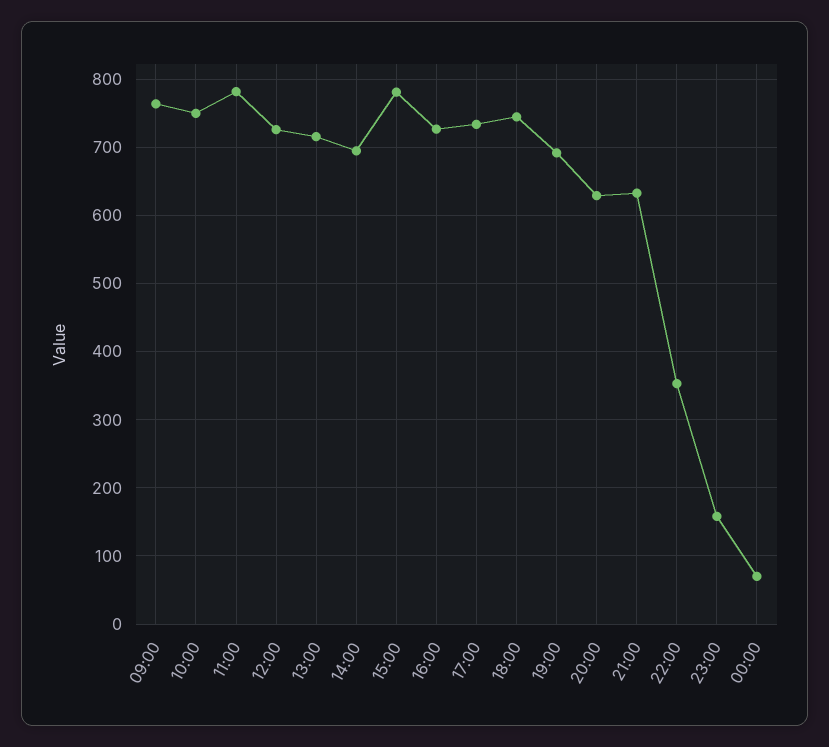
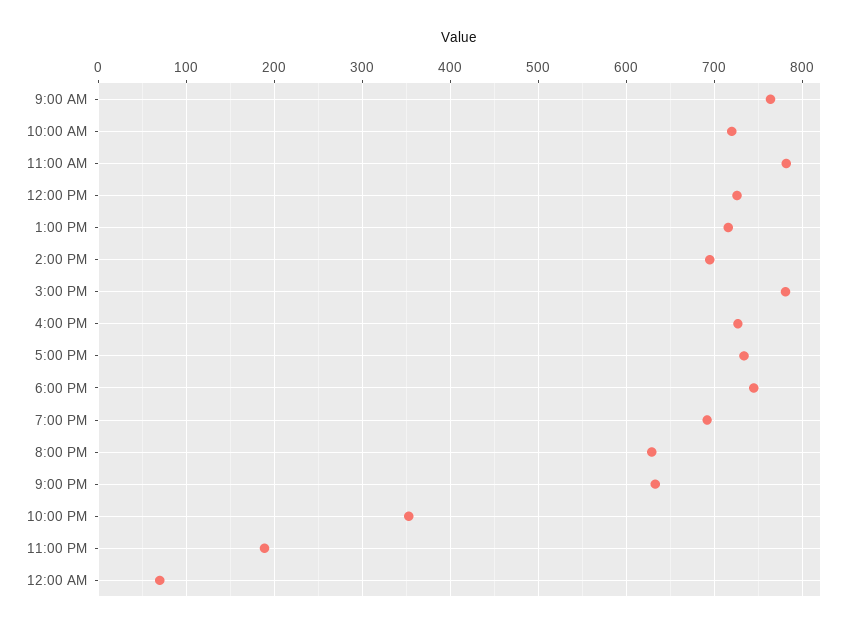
  {
    "09:00": 760,
-   "10:00": 750,
+   "10:00": 720,
    "11:00": 780,
    "12:00": 730,
    "13:00": 720,
    "14:00": 700,
    "15:00": 780,
    "16:00": 730,
    "17:00": 730,
    "18:00": 750,
    "19:00": 690,
    "20:00": 630,
    "21:00": 630,
    "22:00": 350,
-   "23:00": 160,
+   "23:00": 190,
    "00:00": 70
  }

